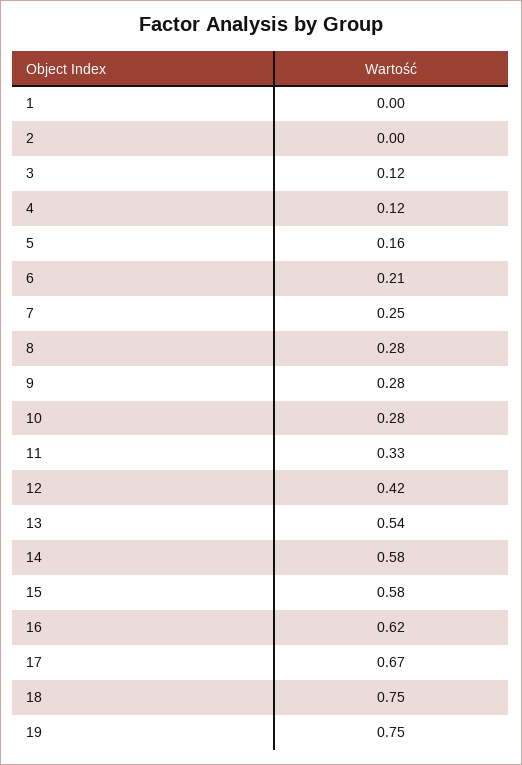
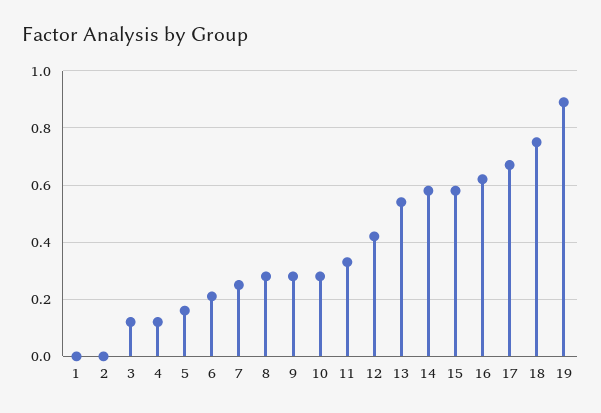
  {
    "1": 0,
    "2": 0,
    "3": 0.12,
    "4": 0.12,
    "5": 0.16,
    "6": 0.21,
    "7": 0.25,
    "8": 0.28,
    "9": 0.28,
    "10": 0.28,
    "11": 0.33,
    "12": 0.42,
    "13": 0.54,
    "14": 0.58,
    "15": 0.58,
    "16": 0.62,
    "17": 0.67,
    "18": 0.75,
-   "19": 0.75
+   "19": 0.9
  }

